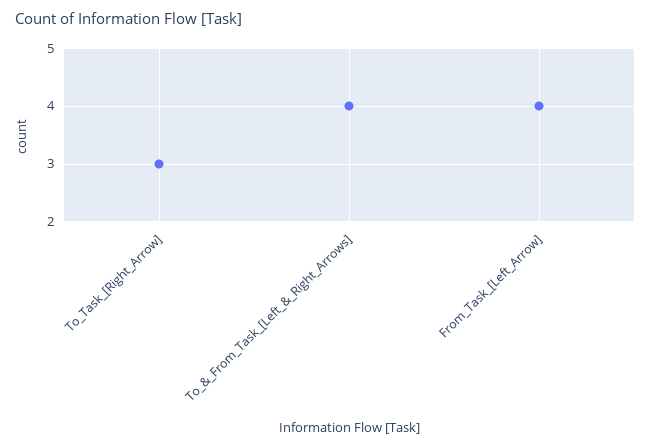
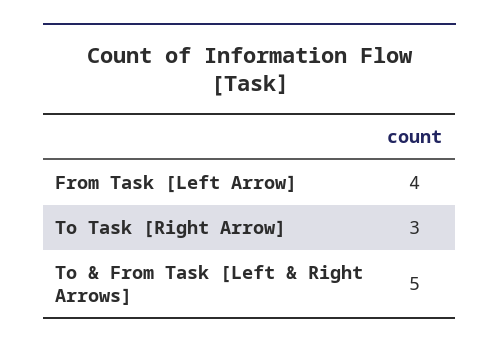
  {
    "To_Task_[Right_Arrow]": 3,
-   "To_&_From_Task_[Left_&_Right_Arrows]": 4,
+   "To_&_From_Task_[Left_&_Right_Arrows]": 5,
    "From_Task_[Left_Arrow]": 4
  }

